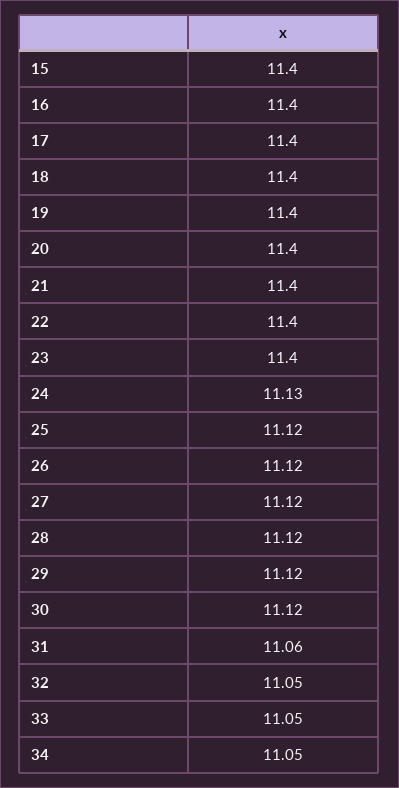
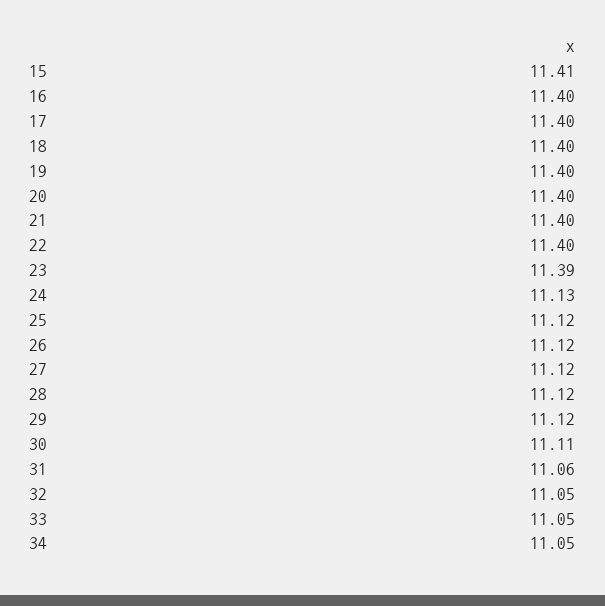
  {
-   "15": 11.4,
+   "15": 11.41,
    "16": 11.4,
    "17": 11.4,
    "18": 11.4,
    "19": 11.4,
    "20": 11.4,
    "21": 11.4,
    "22": 11.4,
-   "23": 11.4,
+   "23": 11.39,
    "24": 11.13,
    "25": 11.12,
    "26": 11.12,
    "27": 11.12,
    "28": 11.12,
    "29": 11.12,
-   "30": 11.12,
+   "30": 11.11,
    "31": 11.06,
    "32": 11.05,
    "33": 11.05,
    "34": 11.05
  }

